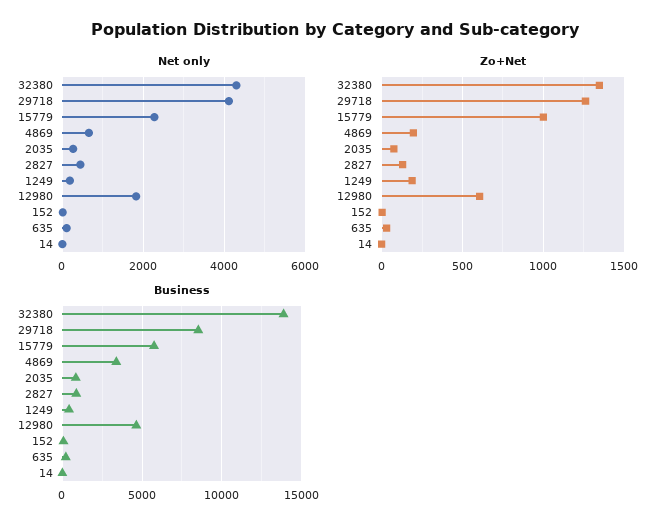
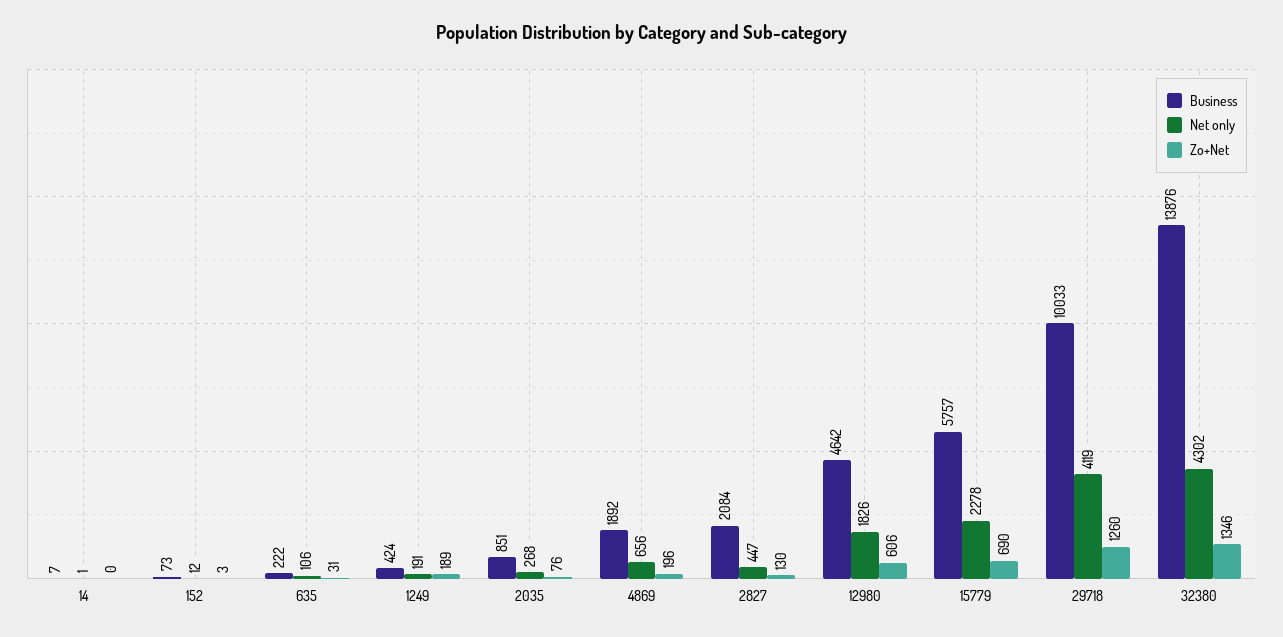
  {
    "Net only": {
      "32380": 4302,
      "29718": 4119,
      "15779": 2278,
      "4869": 656,
      "2035": 268,
      "2827": 447,
      "1249": 191,
      "12980": 1826,
      "152": 12,
      "635": 106,
      "14": 1
    },
    "Zo+Net": {
      "32380": 1346,
      "29718": 1260,
-     "15779": 1000,
+     "15779": 690,
      "4869": 196,
      "2035": 76,
      "2827": 130,
      "1249": 189,
      "12980": 606,
      "152": 3,
      "635": 31,
      "14": 0
    },
    "Business": {
      "32380": 13876,
-     "29718": 8500,
+     "29718": 10033,
      "15779": 5757,
-     "4869": 3500,
+     "4869": 1892,
      "2035": 851,
-     "2827": 1000,
+     "2827": 2084,
      "1249": 424,
      "12980": 4642,
      "152": 73,
      "635": 222,
      "14": 7
    }
  }

